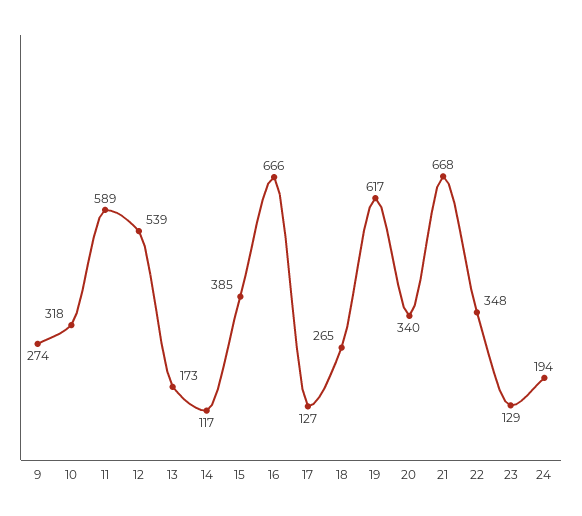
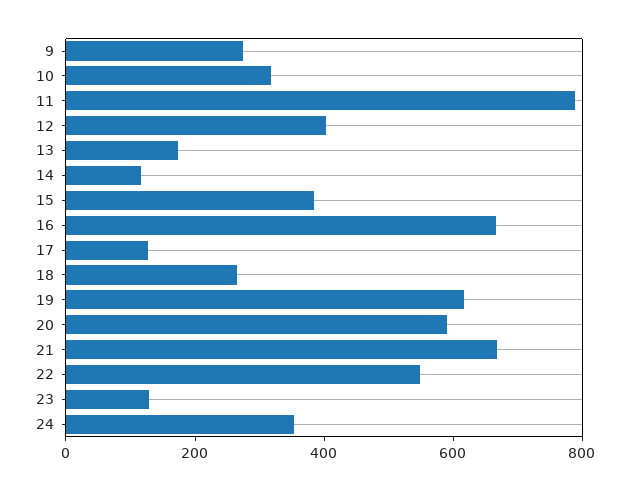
  {
    "9": 274,
    "10": 318,
-   "11": 589,
+   "11": 800,
-   "12": 539,
+   "12": 400,
    "13": 173,
    "14": 117,
    "15": 385,
    "16": 666,
    "17": 127,
    "18": 265,
    "19": 617,
-   "20": 340,
+   "20": 600,
    "21": 668,
-   "22": 348,
+   "22": 550,
    "23": 129,
-   "24": 194
+   "24": 350
  }

